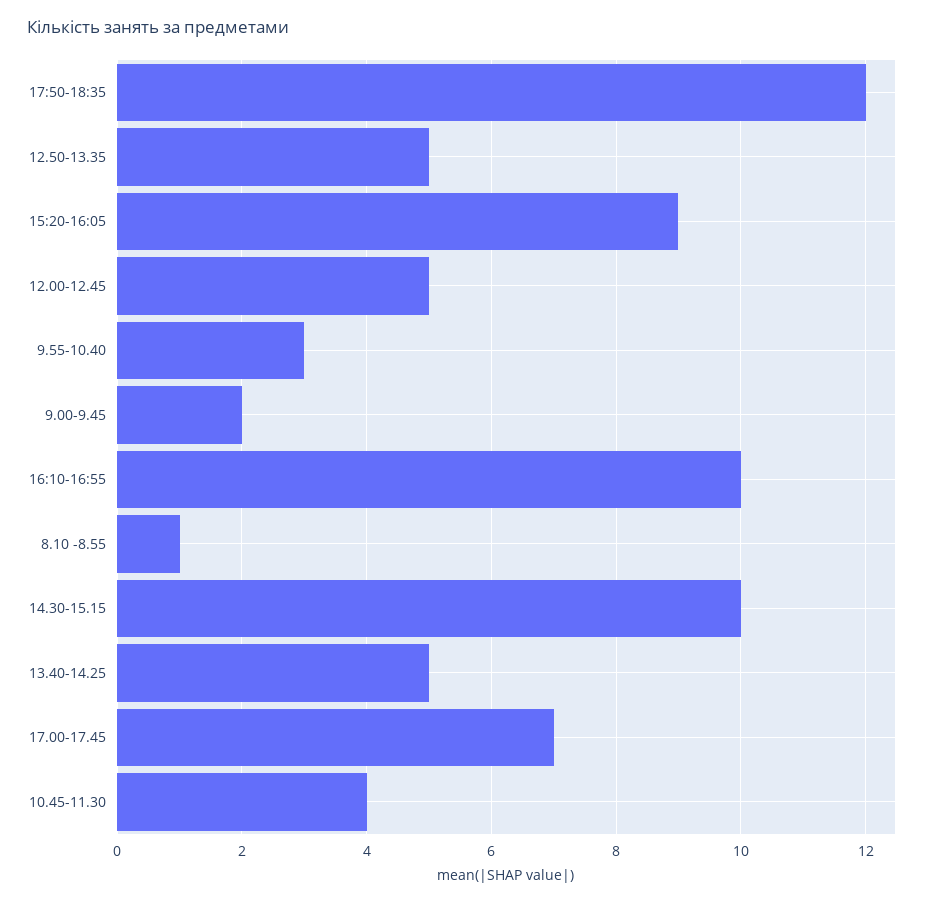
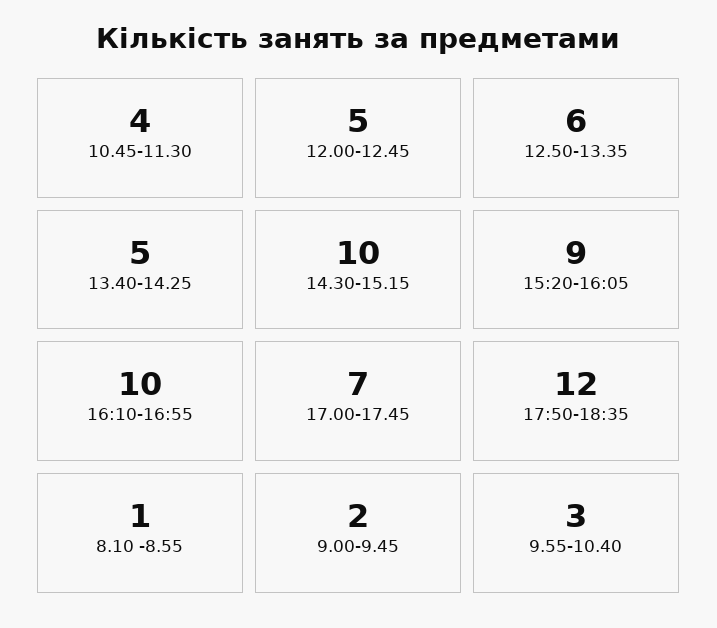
  {
    "17:50-18:35": 12,
-   "12.50-13.35": 5,
+   "12.50-13.35": 6,
    "15:20-16:05": 9,
    "12.00-12.45": 5,
    "9.55-10.40": 3,
    "9.00-9.45": 2,
    "16:10-16:55": 10,
    "8.10 -8.55": 1,
    "14.30-15.15": 10,
    "13.40-14.25": 5,
    "17.00-17.45": 7,
    "10.45-11.30": 4
  }

